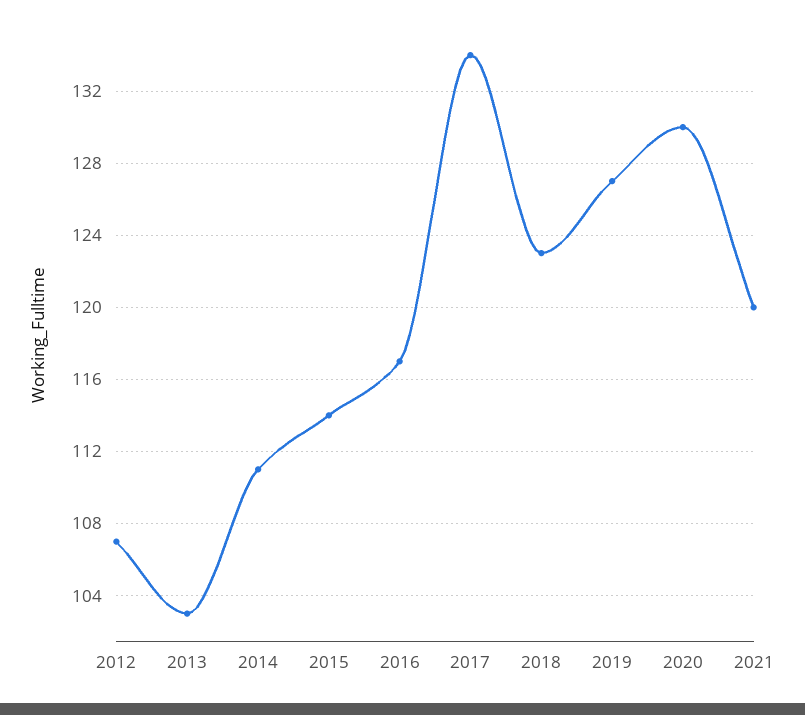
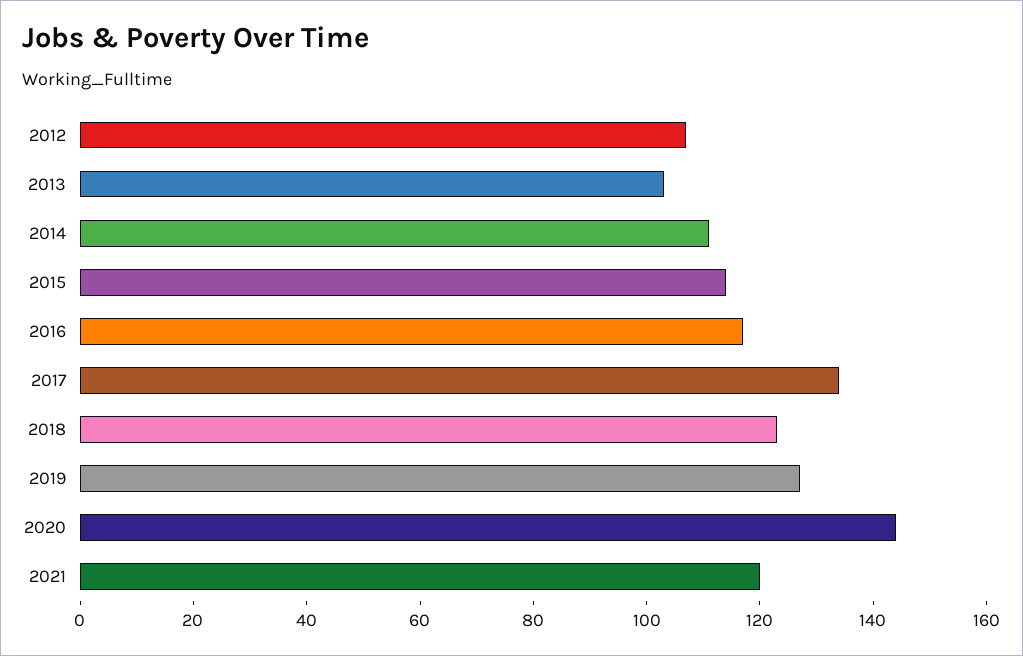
  {
    "2012": 107,
    "2013": 103,
    "2014": 111,
    "2015": 114,
    "2016": 117,
    "2017": 134,
    "2018": 123,
    "2019": 127,
-   "2020": 130,
+   "2020": 145,
    "2021": 120
  }

